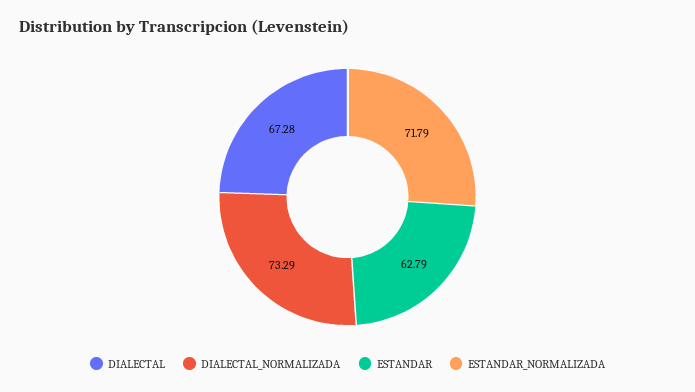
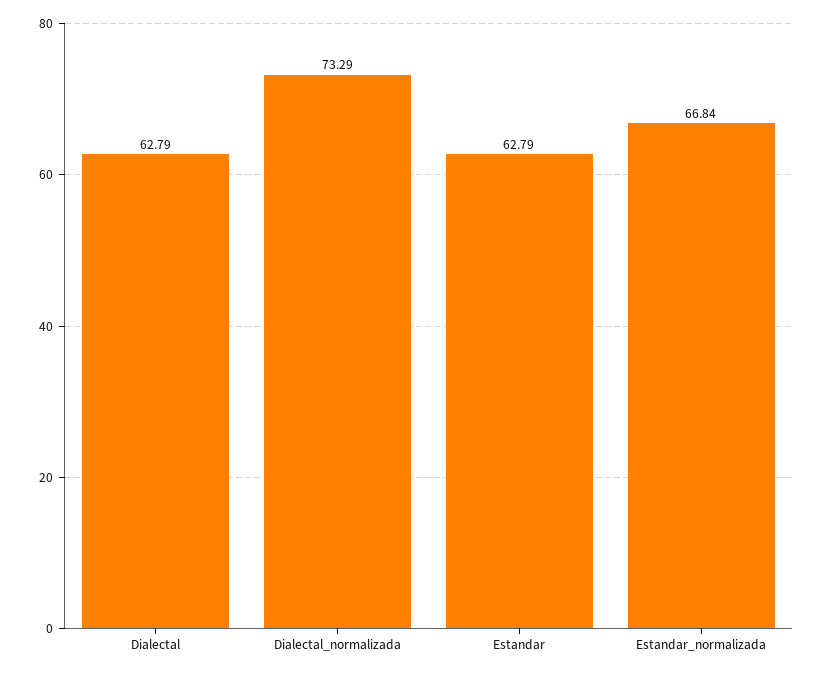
  {
-   "DIALECTAL": 67.28,
+   "DIALECTAL": 62.79,
    "DIALECTAL_NORMALIZADA": 73.29,
    "ESTANDAR": 62.79,
-   "ESTANDAR_NORMALIZADA": 71.79
+   "ESTANDAR_NORMALIZADA": 66.84
  }

